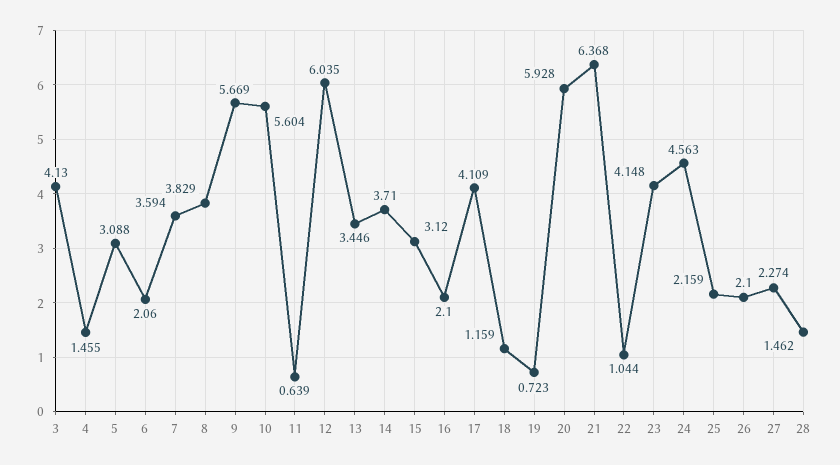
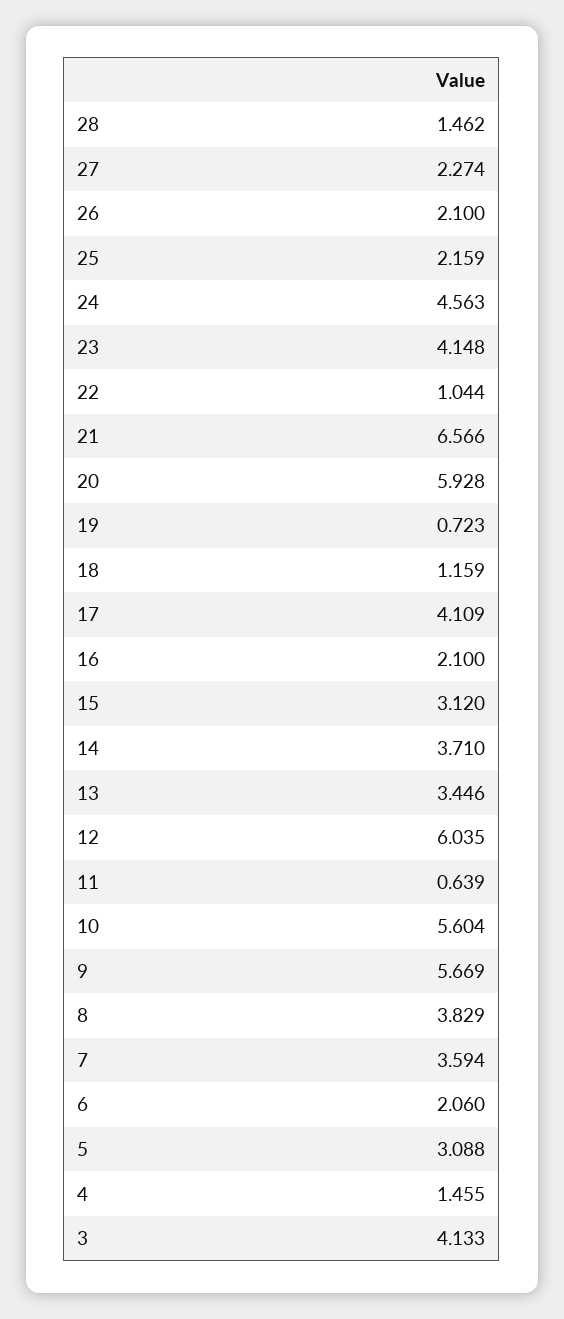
  {
-   "3": 4.13,
+   "3": 4.133,
    "4": 1.455,
    "5": 3.088,
    "6": 2.06,
    "7": 3.594,
    "8": 3.829,
    "9": 5.669,
    "10": 5.604,
    "11": 0.639,
    "12": 6.035,
    "13": 3.446,
    "14": 3.71,
    "15": 3.12,
    "16": 2.1,
    "17": 4.109,
    "18": 1.159,
    "19": 0.723,
    "20": 5.928,
-   "21": 6.368,
+   "21": 6.566,
    "22": 1.044,
    "23": 4.148,
    "24": 4.563,
    "25": 2.159,
    "26": 2.1,
    "27": 2.274,
    "28": 1.462
  }

